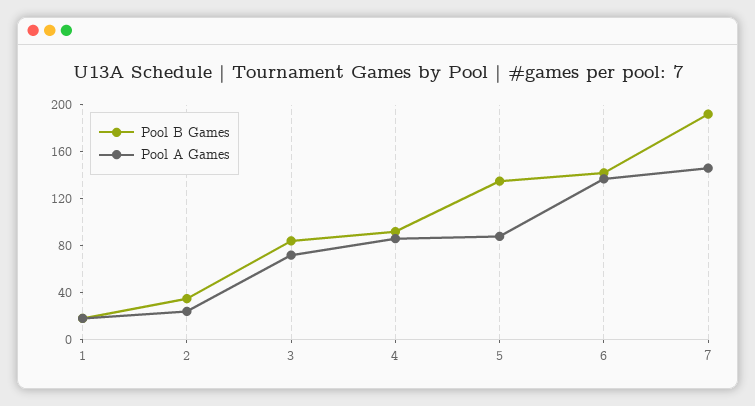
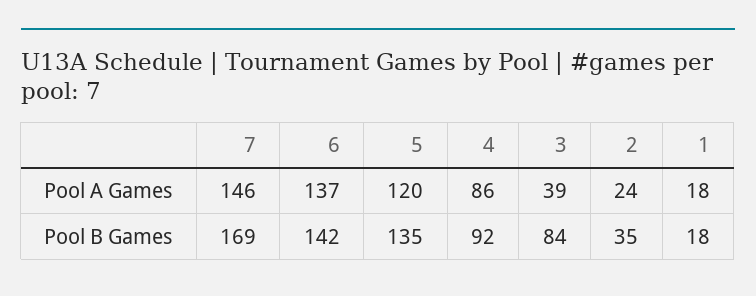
  {
    "Pool B Games": {
      "1": 18,
      "2": 35,
      "3": 84,
      "4": 92,
      "5": 135,
      "6": 142,
-     "7": 190
+     "7": 169
    },
    "Pool A Games": {
      "1": 18,
      "2": 24,
-     "3": 70,
+     "3": 39,
      "4": 86,
-     "5": 90,
+     "5": 120,
      "6": 137,
      "7": 146
    }
  }

